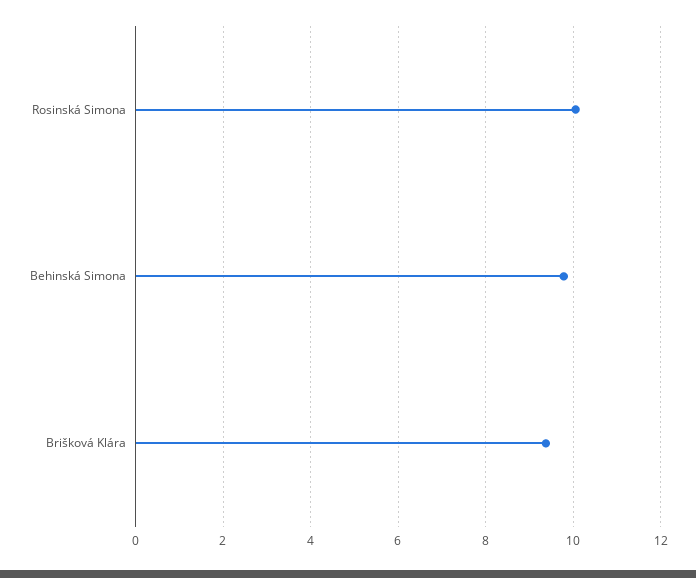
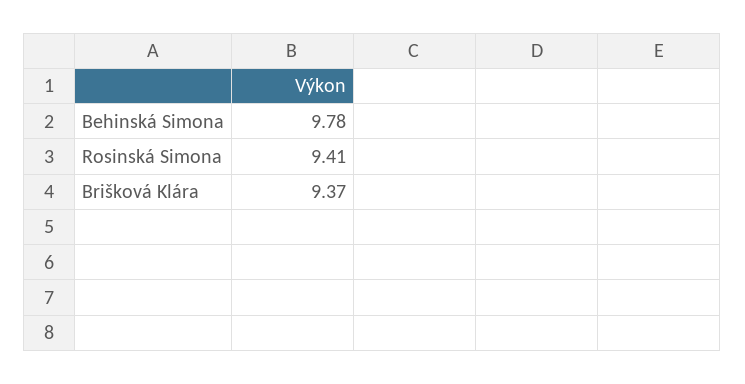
  {
-   "Rosinská Simona": 10,
+   "Rosinská Simona": 9.41,
    "Behinská Simona": 9.78,
    "Brišková Klára": 9.37
  }

